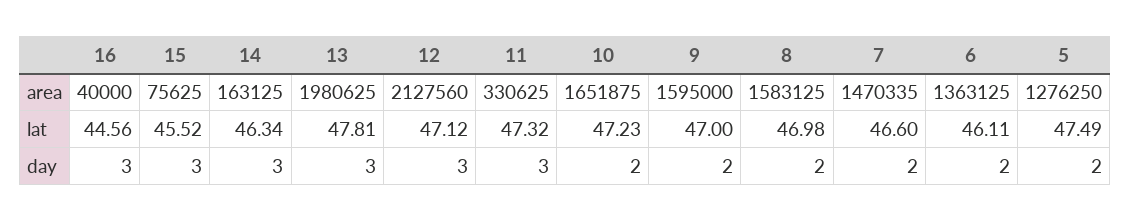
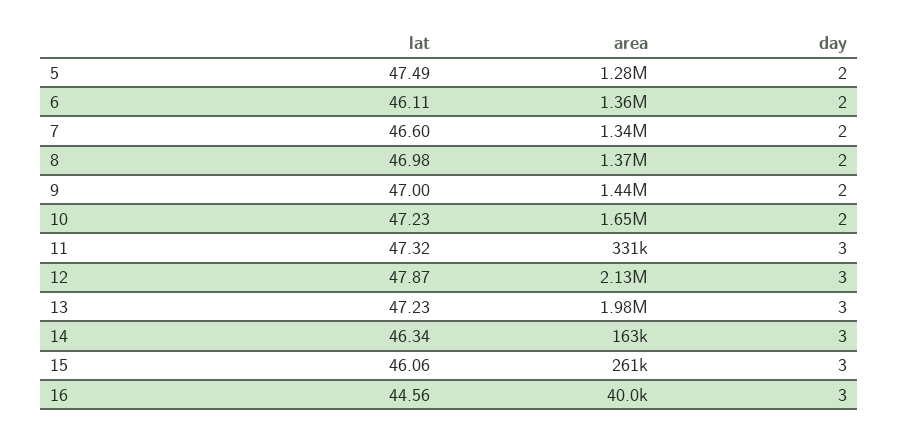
  {
    "16": {
      "area": 40000,
      "lat": 44.56,
      "day": 3
    },
    "15": {
-     "area": 75625,
+     "area": 261000,
-     "lat": 45.52,
+     "lat": 46.06,
      "day": 3
    },
    "14": {
      "area": 163125,
      "lat": 46.34,
      "day": 3
    },
    "13": {
      "area": 1980625,
-     "lat": 47.81,
+     "lat": 47.23,
      "day": 3
    },
    "12": {
      "area": 2127560,
-     "lat": 47.12,
+     "lat": 47.87,
      "day": 3
    },
    "11": {
      "area": 330625,
      "lat": 47.32,
      "day": 3
    },
    "10": {
      "area": 1651875,
      "lat": 47.23,
      "day": 2
    },
    "9": {
-     "area": 1595000,
+     "area": 1440000,
      "lat": 47,
      "day": 2
    },
    "8": {
-     "area": 1583125,
+     "area": 1370000,
      "lat": 46.98,
      "day": 2
    },
    "7": {
-     "area": 1470335,
+     "area": 1340000,
      "lat": 46.6,
      "day": 2
    },
    "6": {
      "area": 1363125,
      "lat": 46.11,
      "day": 2
    },
    "5": {
      "area": 1276250,
      "lat": 47.49,
      "day": 2
    }
  }

